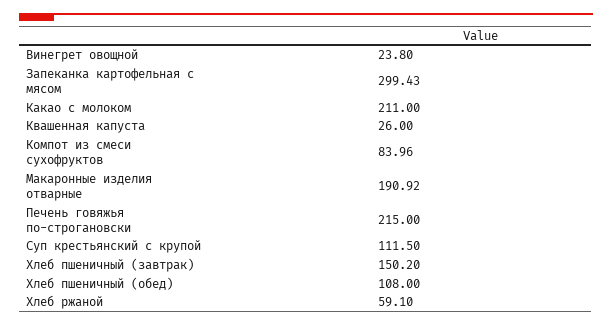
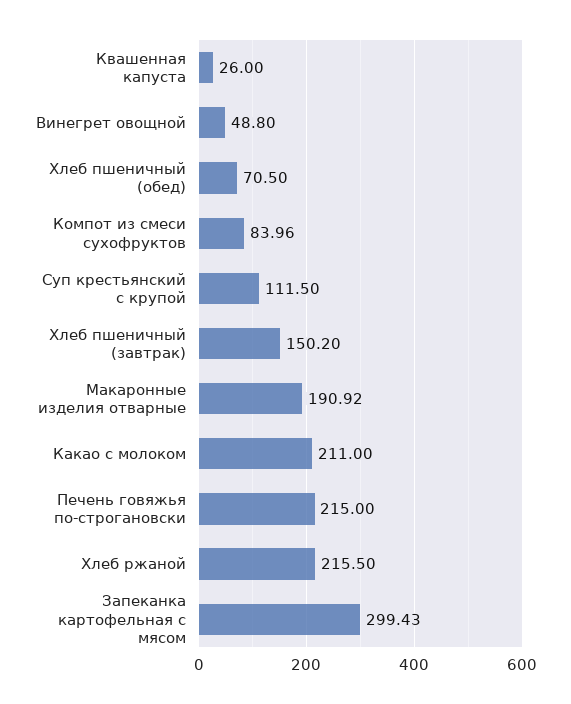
  {
-   "Винегрет овощной": 23.8,
+   "Винегрет овощной": 48.8,
    "Запеканка картофельная с мясом": 299.43,
    "Какао с молоком": 211,
    "Квашенная капуста": 26,
    "Компот из смеси сухофруктов": 83.96,
    "Макаронные изделия отварные": 190.92,
    "Печень говяжья по-строгановски": 215,
    "Суп крестьянский с крупой": 111.5,
    "Хлеб пшеничный (завтрак)": 150.2,
-   "Хлеб пшеничный (обед)": 108,
+   "Хлеб пшеничный (обед)": 70.5,
-   "Хлеб ржаной": 59.1
+   "Хлеб ржаной": 215.5
  }

